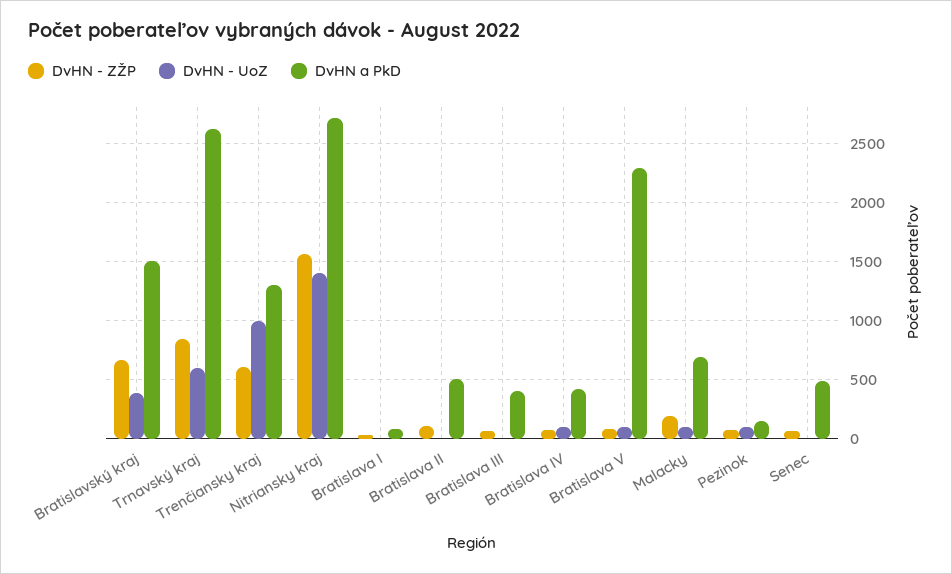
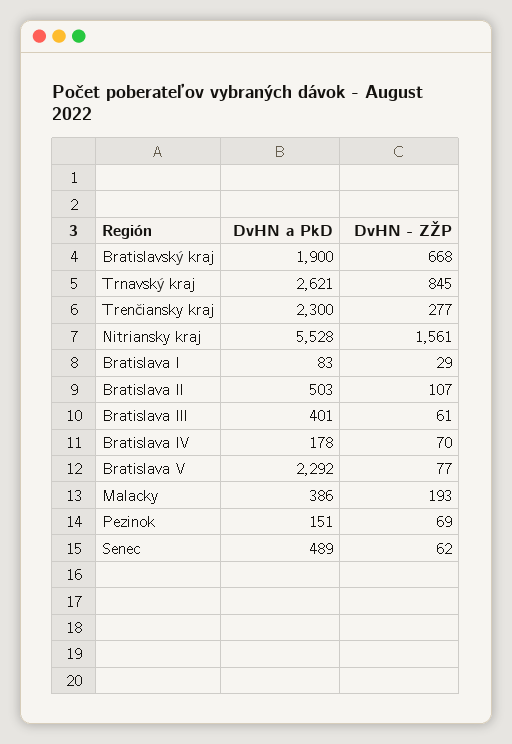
  {
    "DvHN - ZŽP": {
      "Bratislavský kraj": 668,
      "Trnavský kraj": 845,
-     "Trenčiansky kraj": 600,
+     "Trenčiansky kraj": 277,
      "Nitriansky kraj": 1561,
      "Bratislava I": 29,
      "Bratislava II": 107,
      "Bratislava III": 61,
      "Bratislava IV": 70,
      "Bratislava V": 77,
      "Malacky": 193,
      "Pezinok": 69,
      "Senec": 62
    },
-   "DvHN - UoZ": {
-     "Bratislavský kraj": 400,
-     "Trnavský kraj": 600,
-     "Trenčiansky kraj": 1000,
-     "Nitriansky kraj": 1400,
-     "Bratislava I": 0,
-     "Bratislava II": 0,
-     "Bratislava III": 0,
-     "Bratislava IV": 100,
-     "Bratislava V": 100,
-     "Malacky": 100,
-     "Pezinok": 100,
-     "Senec": 0
-   },
    "DvHN a PkD": {
-     "Bratislavský kraj": 1500,
+     "Bratislavský kraj": 1900,
      "Trnavský kraj": 2621,
-     "Trenčiansky kraj": 1300,
+     "Trenčiansky kraj": 2300,
-     "Nitriansky kraj": 2700,
+     "Nitriansky kraj": 5528,
      "Bratislava I": 83,
      "Bratislava II": 503,
      "Bratislava III": 401,
-     "Bratislava IV": 400,
+     "Bratislava IV": 178,
      "Bratislava V": 2292,
-     "Malacky": 700,
+     "Malacky": 386,
      "Pezinok": 151,
      "Senec": 489
    }
  }

